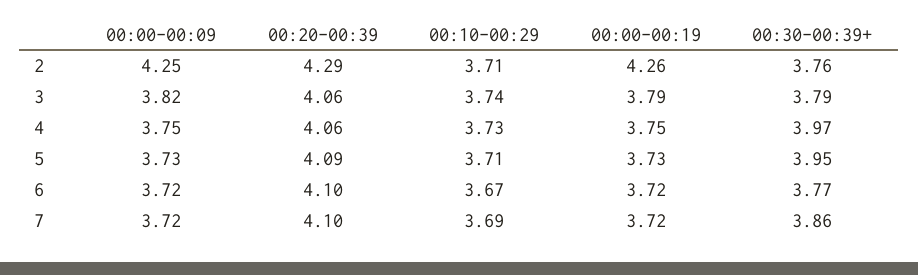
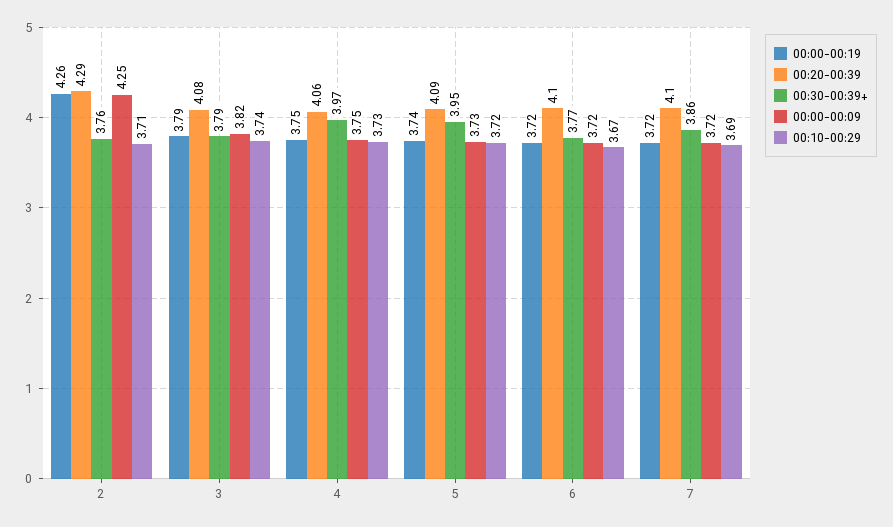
  {
    "00:00-00:09": {
      "2": 4.25,
      "3": 3.82,
      "4": 3.75,
      "5": 3.73,
      "6": 3.72,
      "7": 3.72
    },
    "00:20-00:39": {
      "2": 4.29,
-     "3": 4.06,
+     "3": 4.08,
      "4": 4.06,
      "5": 4.09,
      "6": 4.1,
      "7": 4.1
    },
    "00:10-00:29": {
      "2": 3.71,
      "3": 3.74,
      "4": 3.73,
-     "5": 3.71,
+     "5": 3.72,
      "6": 3.67,
      "7": 3.69
    },
    "00:00-00:19": {
      "2": 4.26,
      "3": 3.79,
      "4": 3.75,
-     "5": 3.73,
+     "5": 3.74,
      "6": 3.72,
      "7": 3.72
    },
    "00:30-00:39+": {
      "2": 3.76,
      "3": 3.79,
      "4": 3.97,
      "5": 3.95,
      "6": 3.77,
      "7": 3.86
    }
  }

